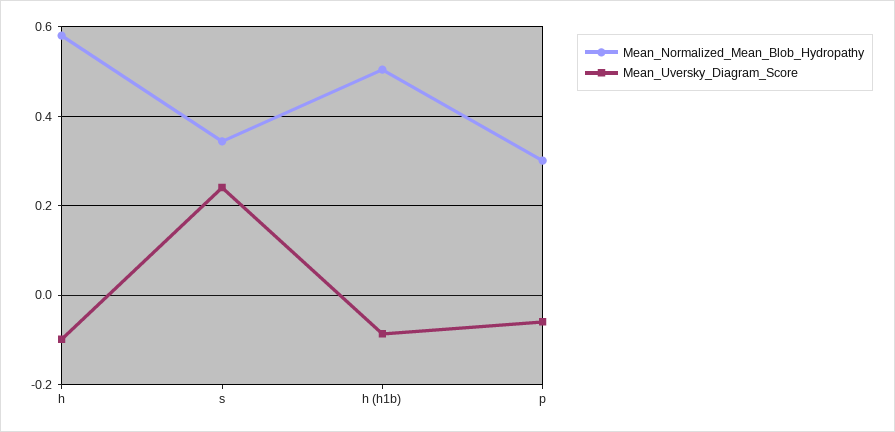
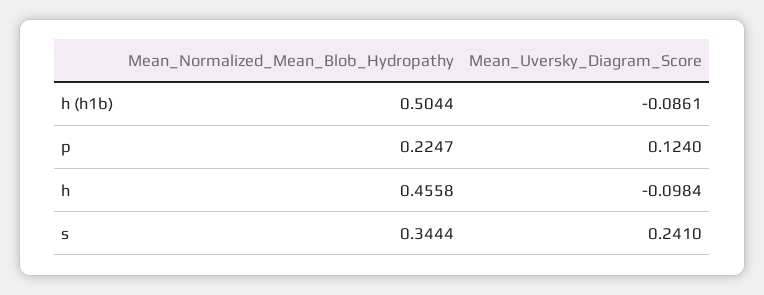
  {
    "Mean_Normalized_Mean_Blob_Hydropathy": {
-     "h": 0.58,
+     "h": 0.4558,
      "s": 0.3444,
      "h (h1b)": 0.5044,
-     "p": 0.3
+     "p": 0.2247
    },
    "Mean_Uversky_Diagram_Score": {
      "h": -0.0984,
      "s": 0.241,
      "h (h1b)": -0.0861,
-     "p": -0.06
+     "p": 0.124
    }
  }

